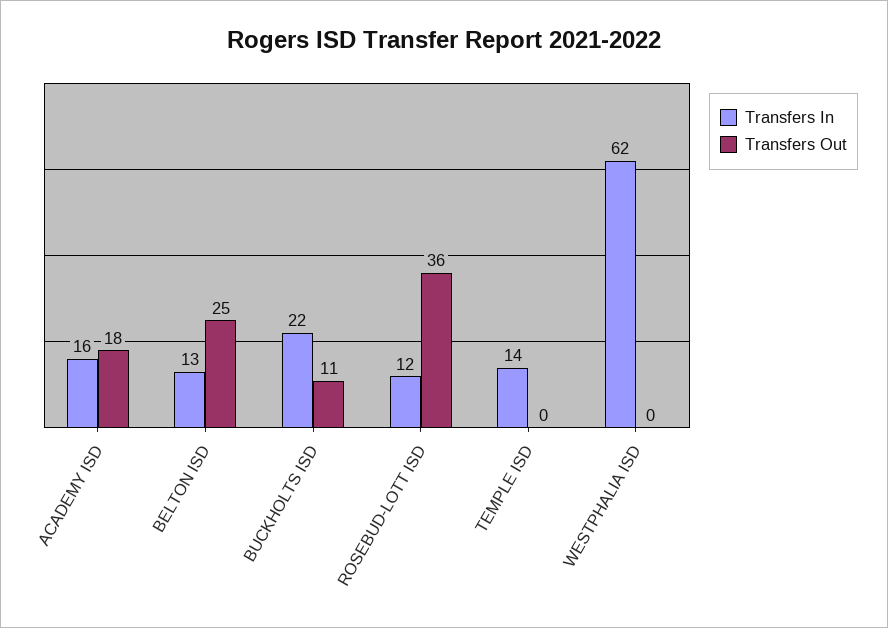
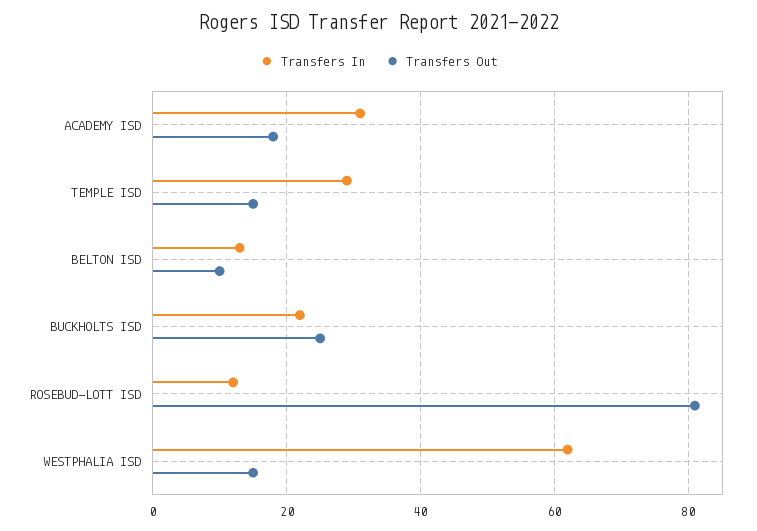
  {
    "Transfers In": {
-     "ACADEMY ISD": 16,
+     "ACADEMY ISD": 30,
      "BELTON ISD": 13,
      "BUCKHOLTS ISD": 22,
      "ROSEBUD-LOTT ISD": 12,
-     "TEMPLE ISD": 14,
+     "TEMPLE ISD": 30,
      "WESTPHALIA ISD": 62
    },
    "Transfers Out": {
      "ACADEMY ISD": 18,
-     "BELTON ISD": 25,
+     "BELTON ISD": 10,
-     "BUCKHOLTS ISD": 11,
+     "BUCKHOLTS ISD": 25,
-     "ROSEBUD-LOTT ISD": 36,
+     "ROSEBUD-LOTT ISD": 80,
-     "TEMPLE ISD": 0,
+     "TEMPLE ISD": 15,
-     "WESTPHALIA ISD": 0
+     "WESTPHALIA ISD": 15
    }
  }

